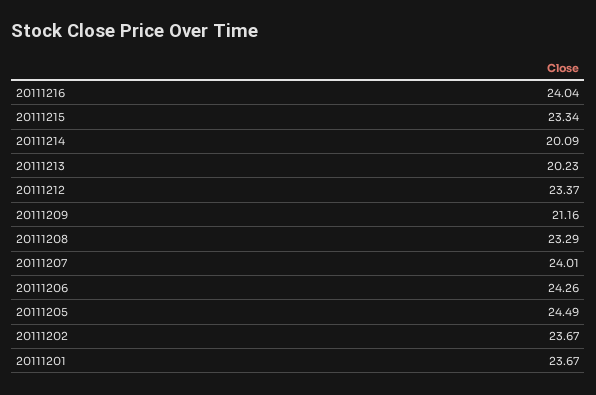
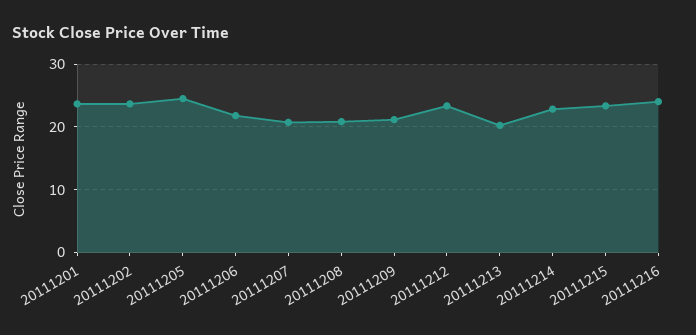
  {
    "20111216": 24.04,
    "20111215": 23.34,
-   "20111214": 20.09,
+   "20111214": 23,
    "20111213": 20.23,
    "20111212": 23.37,
    "20111209": 21.16,
-   "20111208": 23.29,
+   "20111208": 21,
-   "20111207": 24.01,
+   "20111207": 21,
-   "20111206": 24.26,
+   "20111206": 22,
    "20111205": 24.49,
    "20111202": 23.67,
    "20111201": 23.67
  }

